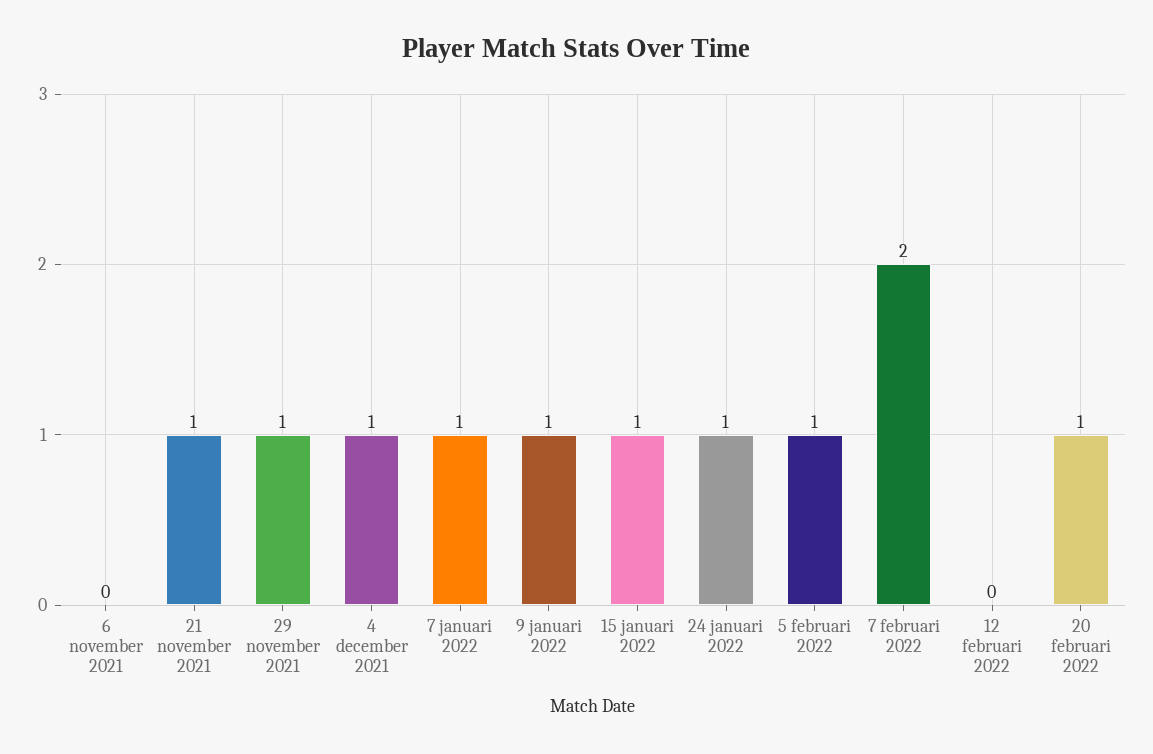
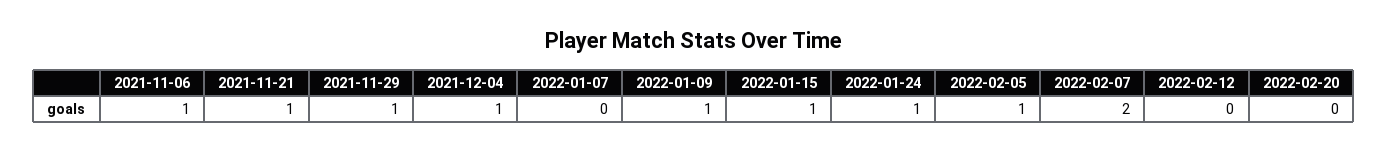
  {
-   "6 november 2021": 0,
+   "6 november 2021": 1,
    "21 november 2021": 1,
    "29 november 2021": 1,
    "4 december 2021": 1,
-   "7 januari 2022": 1,
+   "7 januari 2022": 0,
    "9 januari 2022": 1,
    "15 januari 2022": 1,
    "24 januari 2022": 1,
    "5 februari 2022": 1,
    "7 februari 2022": 2,
    "12 februari 2022": 0,
-   "20 februari 2022": 1
+   "20 februari 2022": 0
  }

